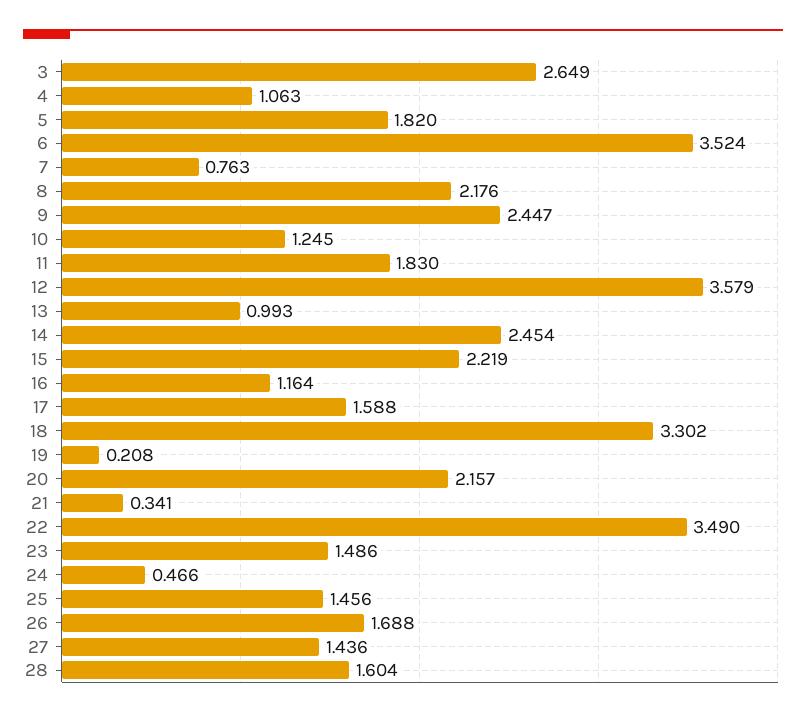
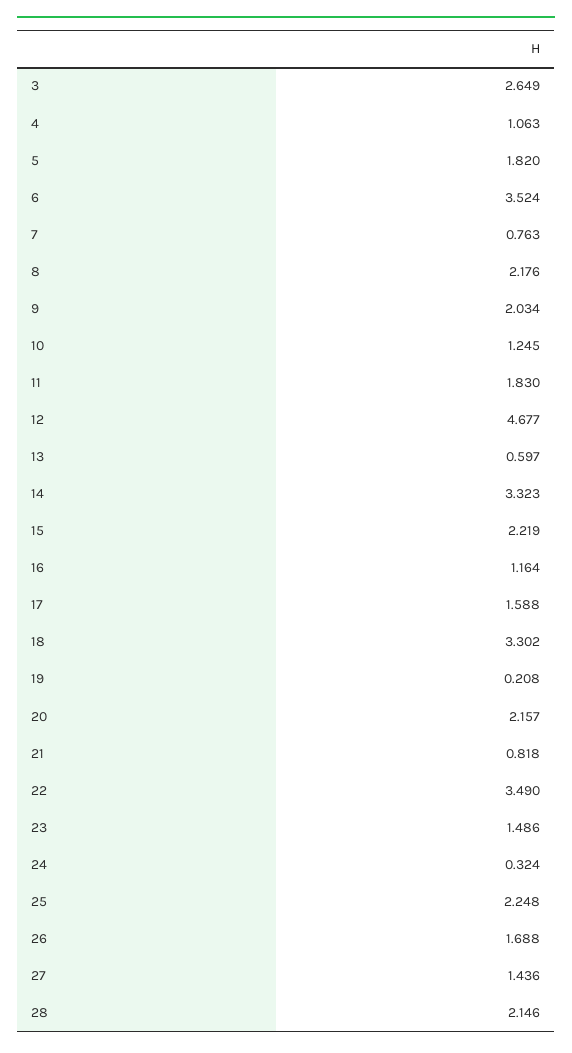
  {
    "3": 2.649,
    "4": 1.063,
    "5": 1.82,
    "6": 3.524,
    "7": 0.763,
    "8": 2.176,
-   "9": 2.447,
+   "9": 2.034,
    "10": 1.245,
    "11": 1.83,
-   "12": 3.579,
+   "12": 4.677,
-   "13": 0.993,
+   "13": 0.597,
-   "14": 2.454,
+   "14": 3.323,
    "15": 2.219,
    "16": 1.164,
    "17": 1.588,
    "18": 3.302,
    "19": 0.208,
    "20": 2.157,
-   "21": 0.341,
+   "21": 0.818,
    "22": 3.49,
    "23": 1.486,
-   "24": 0.466,
+   "24": 0.324,
-   "25": 1.456,
+   "25": 2.248,
    "26": 1.688,
    "27": 1.436,
-   "28": 1.604
+   "28": 2.146
  }

